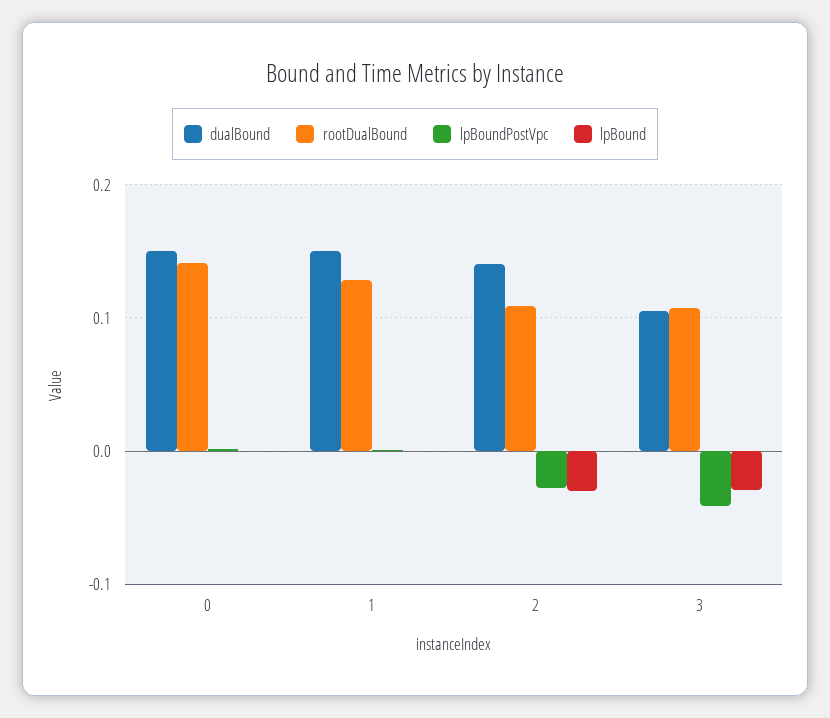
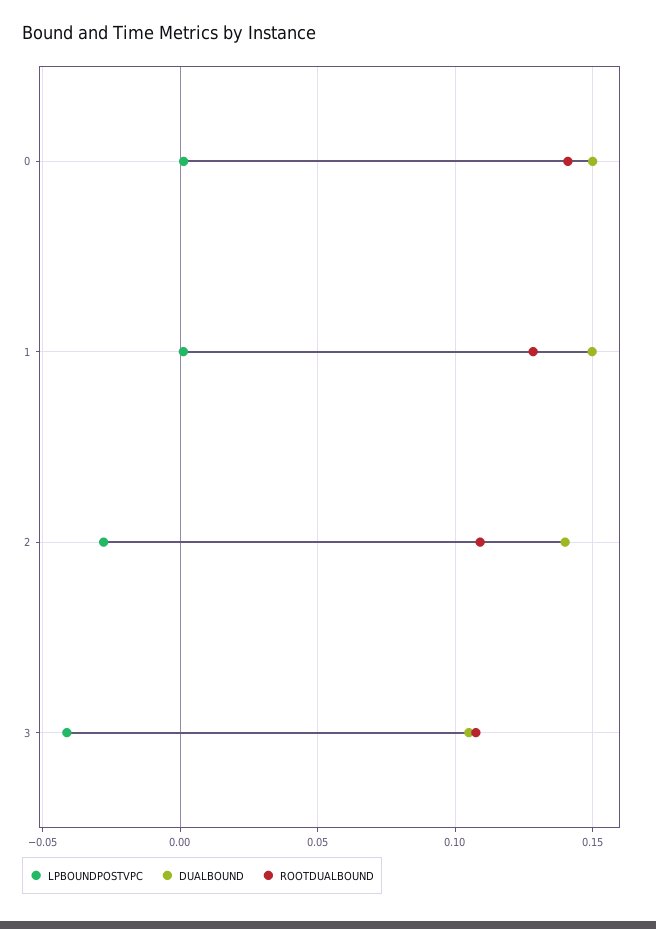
  {
    "dualBound": {
      "0": 0.15,
      "1": 0.15,
      "2": 0.14,
      "3": 0.105
    },
    "rootDualBound": {
      "0": 0.14,
      "1": 0.13,
      "2": 0.11,
      "3": 0.11
    },
    "lpBoundPostVpc": {
      "0": 0,
      "1": 0,
      "2": -0.03,
      "3": -0.04
-   },
+   }
-   "lpBound": {
-     "0": 0,
-     "1": 0,
-     "2": -0.03,
-     "3": -0.03
-   }
  }

